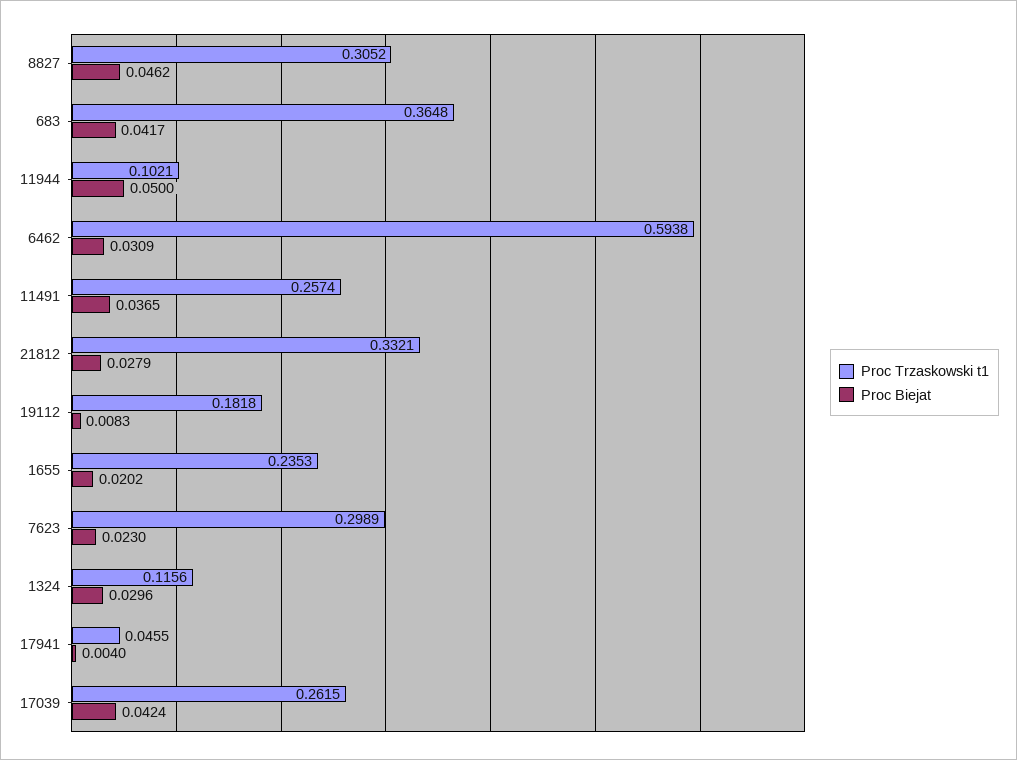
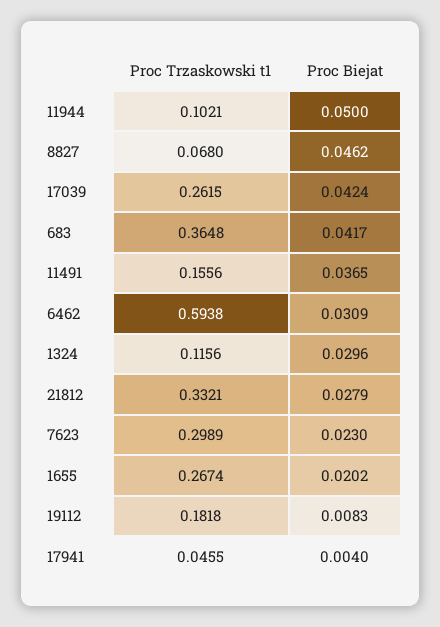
  {
    "Proc Trzaskowski t1": {
-     "8827": 0.3052,
+     "8827": 0.068,
      "683": 0.3648,
      "11944": 0.1021,
      "6462": 0.5938,
-     "11491": 0.2574,
+     "11491": 0.1556,
      "21812": 0.3321,
      "19112": 0.1818,
-     "1655": 0.2353,
+     "1655": 0.2674,
      "7623": 0.2989,
      "1324": 0.1156,
      "17941": 0.0455,
      "17039": 0.2615
    },
    "Proc Biejat": {
      "8827": 0.0462,
      "683": 0.0417,
      "11944": 0.05,
      "6462": 0.0309,
      "11491": 0.0365,
      "21812": 0.0279,
      "19112": 0.0083,
      "1655": 0.0202,
      "7623": 0.023,
      "1324": 0.0296,
      "17941": 0.004,
      "17039": 0.0424
    }
  }

